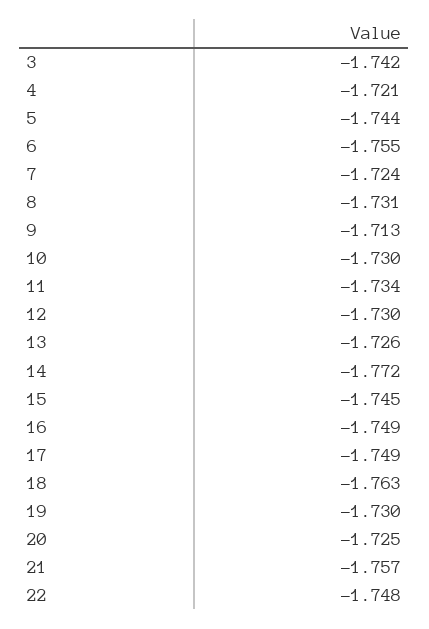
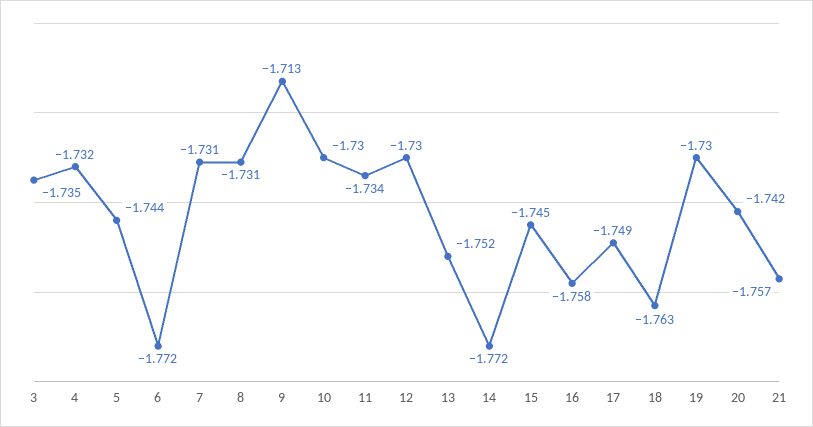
  {
-   "3": -1.742,
+   "3": -1.735,
-   "4": -1.721,
+   "4": -1.732,
    "5": -1.744,
-   "6": -1.755,
+   "6": -1.772,
-   "7": -1.724,
+   "7": -1.731,
    "8": -1.731,
    "9": -1.713,
    "10": -1.73,
    "11": -1.734,
    "12": -1.73,
-   "13": -1.726,
+   "13": -1.752,
    "14": -1.772,
    "15": -1.745,
-   "16": -1.749,
+   "16": -1.758,
    "17": -1.749,
    "18": -1.763,
    "19": -1.73,
-   "20": -1.725,
+   "20": -1.742,
-   "21": -1.757,
+   "21": -1.757
-   "22": -1.748
  }

